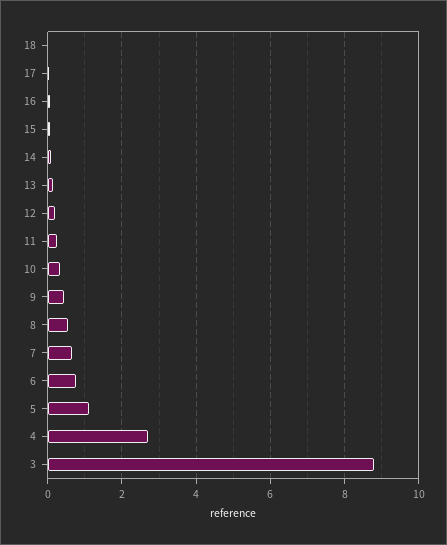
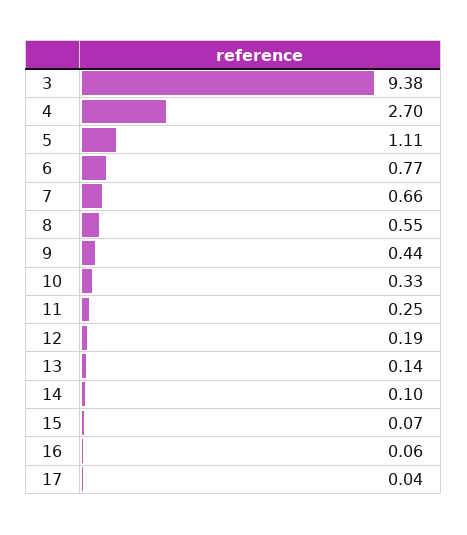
  {
-   "18": 0,
    "17": 0.04,
    "16": 0.06,
    "15": 0.07,
    "14": 0.1,
    "13": 0.14,
    "12": 0.19,
    "11": 0.25,
    "10": 0.33,
    "9": 0.44,
    "8": 0.55,
    "7": 0.66,
    "6": 0.77,
    "5": 1.11,
    "4": 2.7,
-   "3": 8.8
+   "3": 9.38
  }

